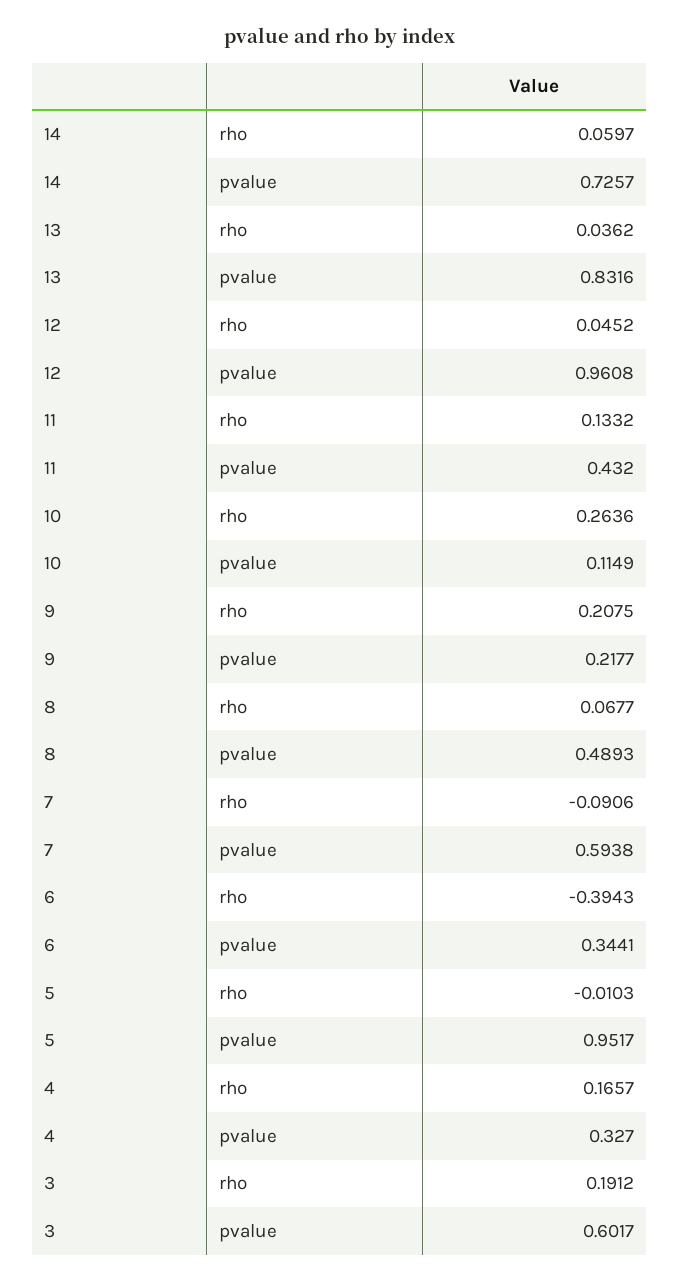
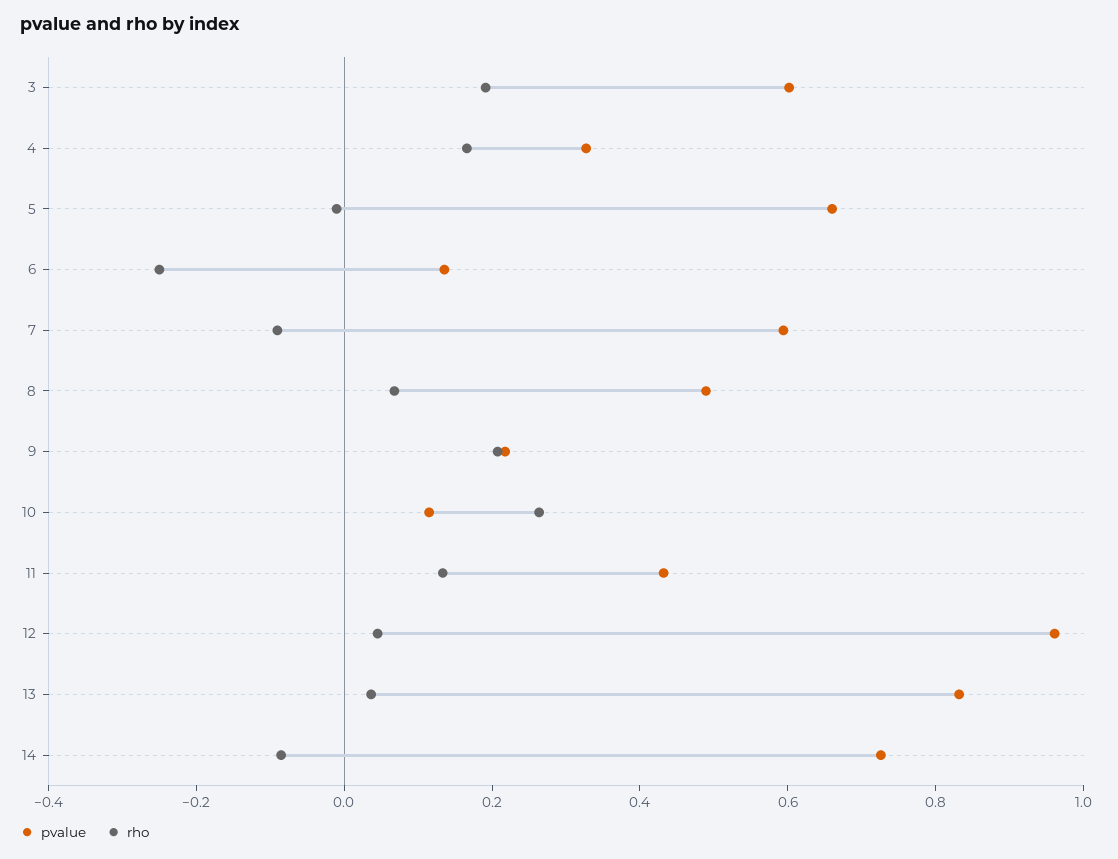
  {
    "rho": {
-     "14": 0.0597,
+     "14": -0.1,
      "13": 0.0362,
      "12": 0.0452,
      "11": 0.1332,
      "10": 0.2636,
      "9": 0.2075,
      "8": 0.0677,
      "7": -0.0906,
-     "6": -0.3943,
+     "6": -0.25,
      "5": -0.0103,
      "4": 0.1657,
      "3": 0.1912
    },
    "pvalue": {
      "14": 0.7257,
      "13": 0.8316,
      "12": 0.9608,
      "11": 0.432,
      "10": 0.1149,
      "9": 0.2177,
      "8": 0.4893,
      "7": 0.5938,
-     "6": 0.3441,
+     "6": 0.15,
-     "5": 0.9517,
+     "5": 0.65,
      "4": 0.327,
      "3": 0.6017
    }
  }

